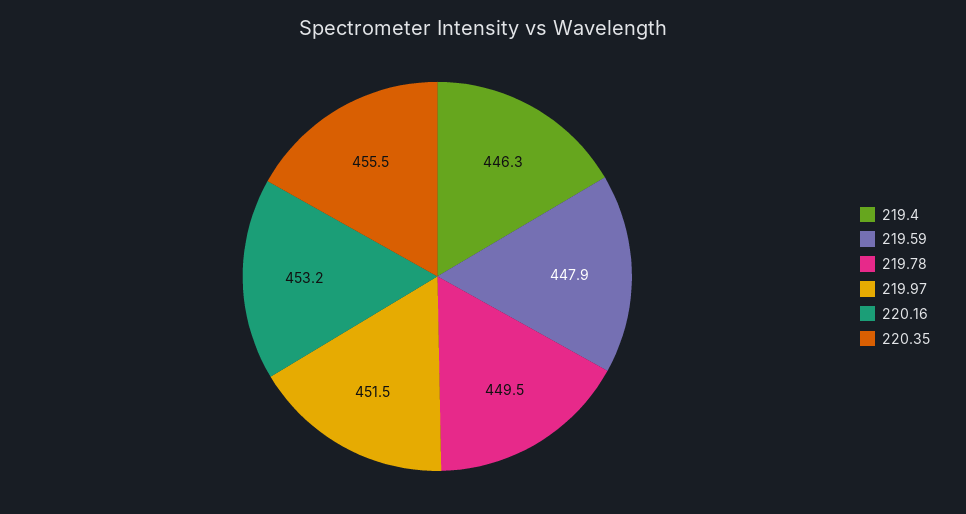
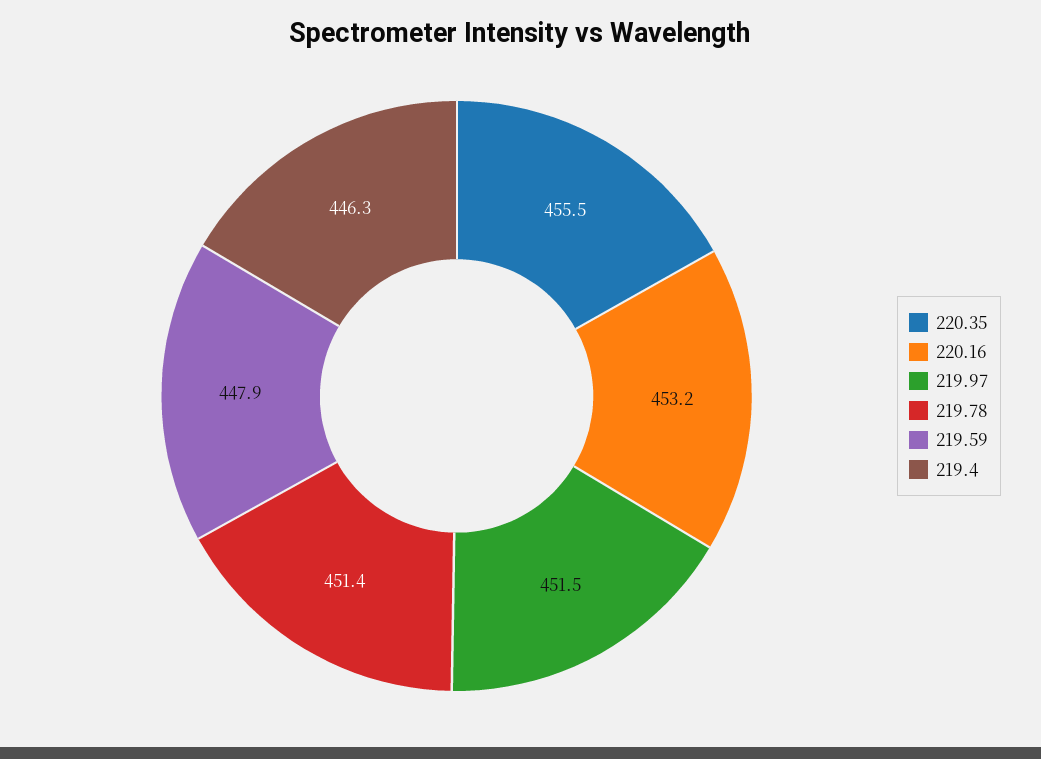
  {
    "219.4": 446.3,
    "219.59": 447.9,
-   "219.78": 449.5,
+   "219.78": 451.4,
    "219.97": 451.5,
    "220.16": 453.2,
    "220.35": 455.5
  }

